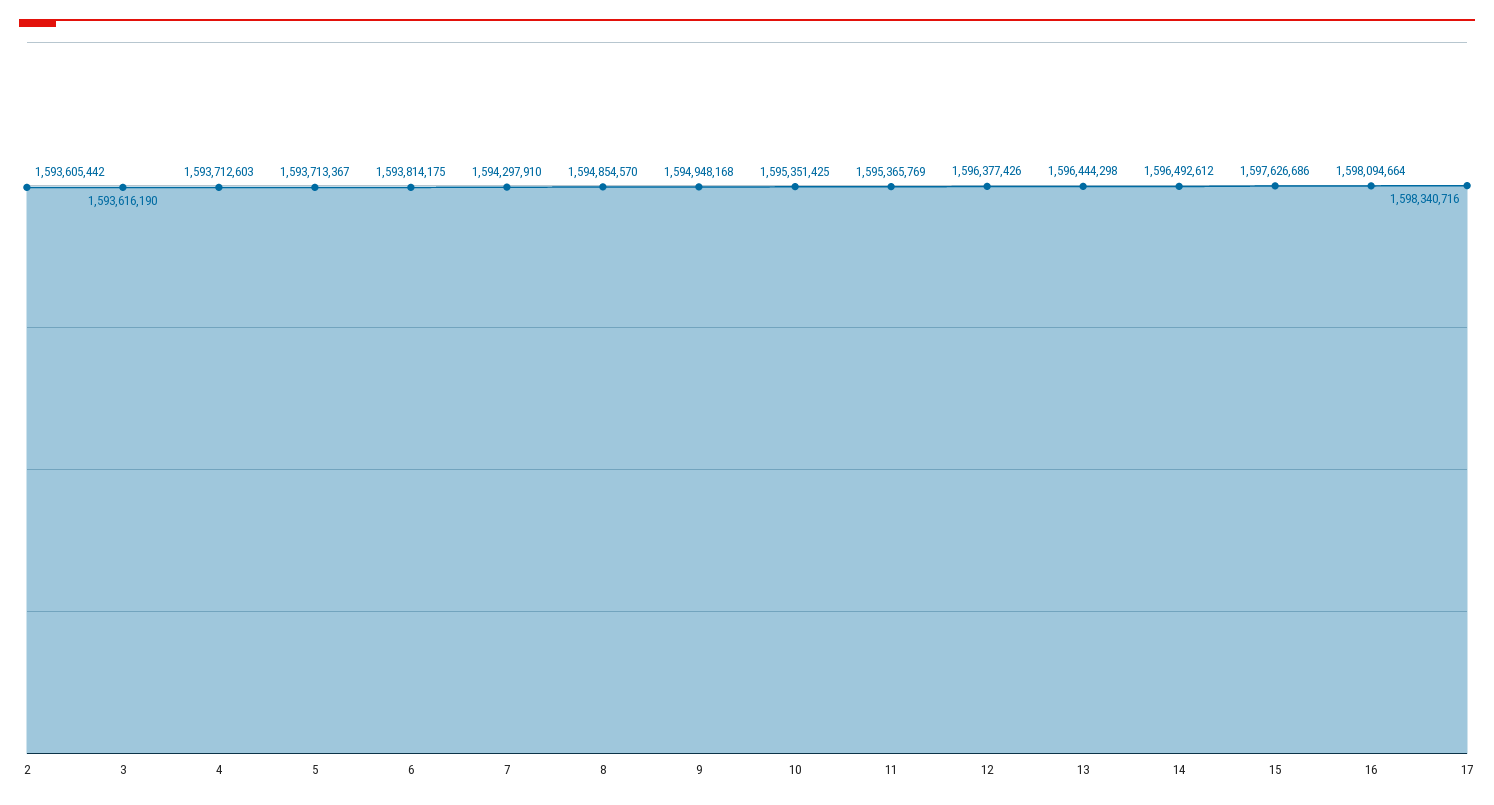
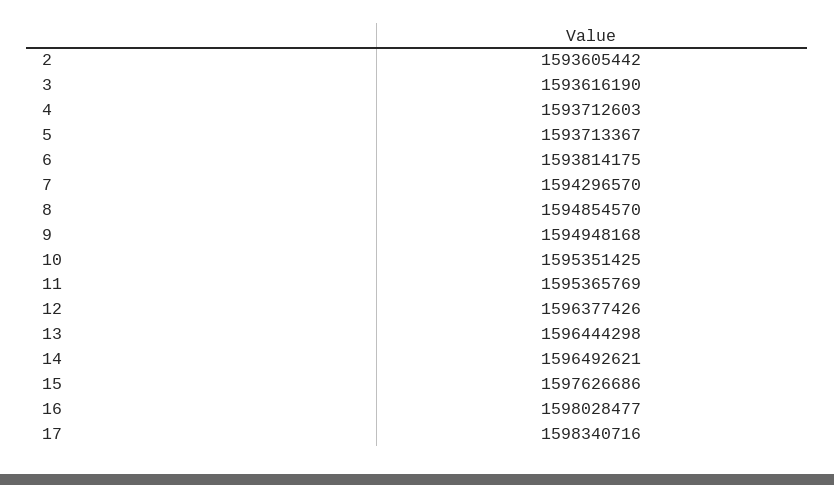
  {
    "2": 1593605442,
    "3": 1593616190,
    "4": 1593712603,
    "5": 1593713367,
    "6": 1593814175,
-   "7": 1594297910,
+   "7": 1594296570,
    "8": 1594854570,
    "9": 1594948168,
    "10": 1595351425,
    "11": 1595365769,
    "12": 1596377426,
    "13": 1596444298,
-   "14": 1596492612,
+   "14": 1596492621,
    "15": 1597626686,
-   "16": 1598094664,
+   "16": 1598028477,
    "17": 1598340716
  }

